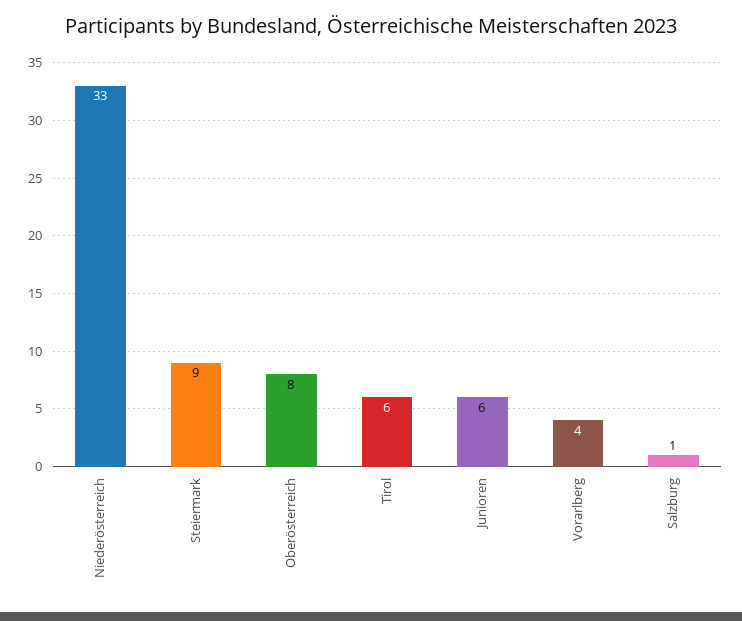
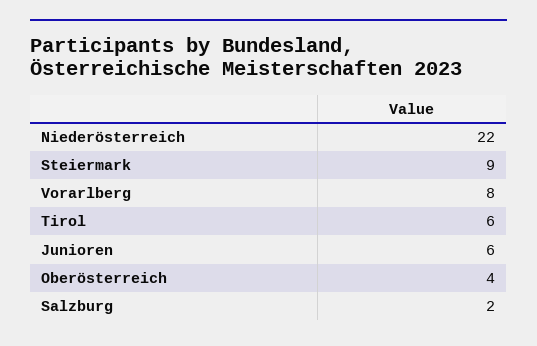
  {
-   "Niederösterreich": 33,
+   "Niederösterreich": 22,
    "Steiermark": 9,
-   "Oberösterreich": 8,
+   "Oberösterreich": 4,
    "Tirol": 6,
    "Junioren": 6,
-   "Vorarlberg": 4,
+   "Vorarlberg": 8,
-   "Salzburg": 1
+   "Salzburg": 2
  }

